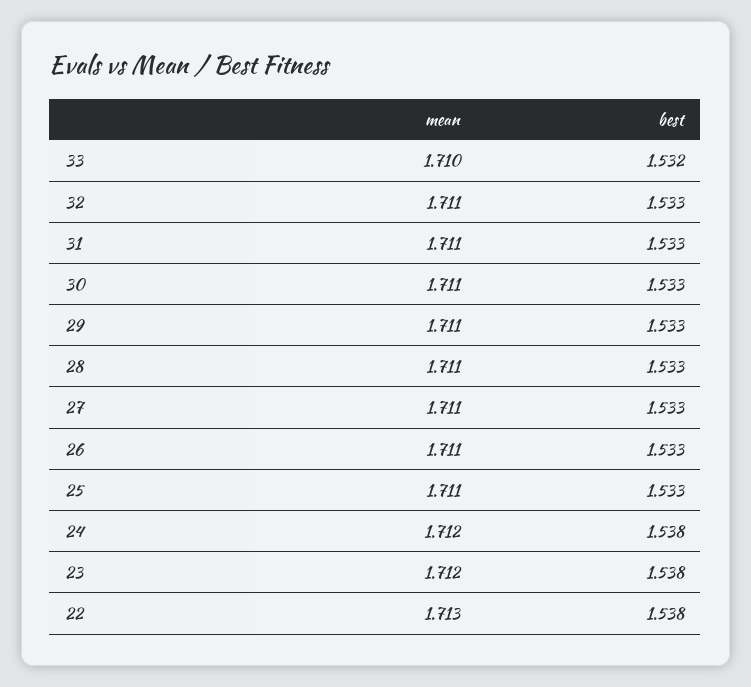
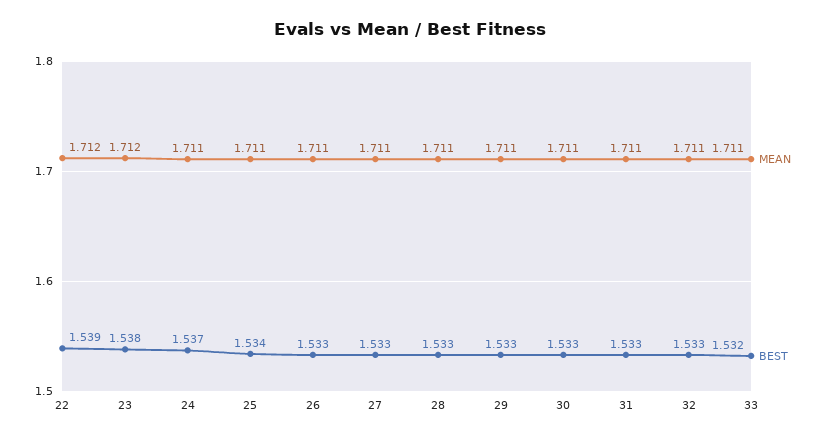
  {
    "mean": {
-     "33": 1.71,
+     "33": 1.711,
      "32": 1.711,
      "31": 1.711,
      "30": 1.711,
      "29": 1.711,
      "28": 1.711,
      "27": 1.711,
      "26": 1.711,
      "25": 1.711,
-     "24": 1.712,
+     "24": 1.711,
      "23": 1.712,
-     "22": 1.713
+     "22": 1.712
    },
    "best": {
      "33": 1.532,
      "32": 1.533,
      "31": 1.533,
      "30": 1.533,
      "29": 1.533,
      "28": 1.533,
      "27": 1.533,
      "26": 1.533,
-     "25": 1.533,
+     "25": 1.534,
-     "24": 1.538,
+     "24": 1.537,
      "23": 1.538,
-     "22": 1.538
+     "22": 1.539
    }
  }

